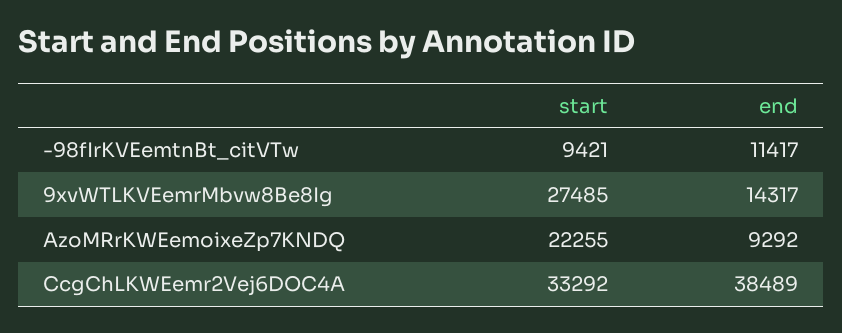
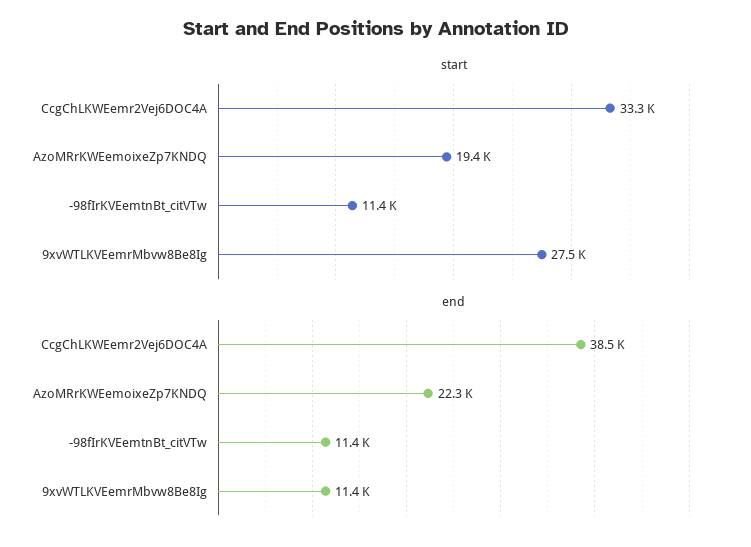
  {
    "start": {
-     "-98fIrKVEemtnBt_citVTw": 9421,
+     "-98fIrKVEemtnBt_citVTw": 11400,
      "9xvWTLKVEemrMbvw8Be8Ig": 27485,
-     "AzoMRrKWEemoixeZp7KNDQ": 22255,
+     "AzoMRrKWEemoixeZp7KNDQ": 19400,
      "CcgChLKWEemr2Vej6DOC4A": 33292
    },
    "end": {
      "-98fIrKVEemtnBt_citVTw": 11417,
-     "9xvWTLKVEemrMbvw8Be8Ig": 14317,
+     "9xvWTLKVEemrMbvw8Be8Ig": 11400,
-     "AzoMRrKWEemoixeZp7KNDQ": 9292,
+     "AzoMRrKWEemoixeZp7KNDQ": 22300,
      "CcgChLKWEemr2Vej6DOC4A": 38489
    }
  }

